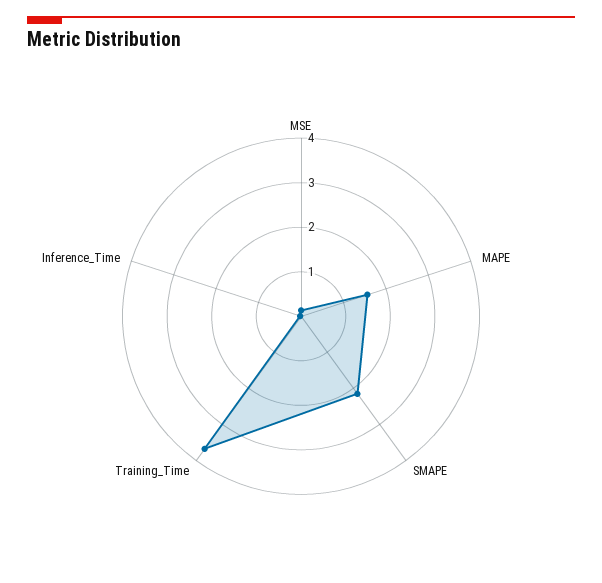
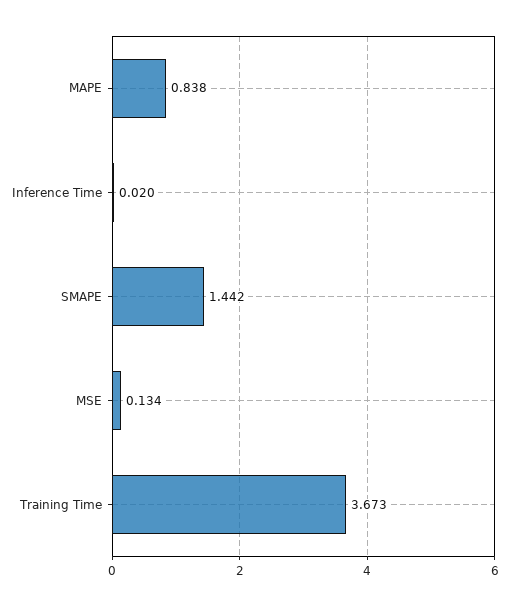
  {
    "MSE": 0.134,
-   "MAPE": 1.6,
+   "MAPE": 0.838,
-   "SMAPE": 2.2,
+   "SMAPE": 1.442,
    "Training_Time": 3.673,
    "Inference_Time": 0.02
  }

